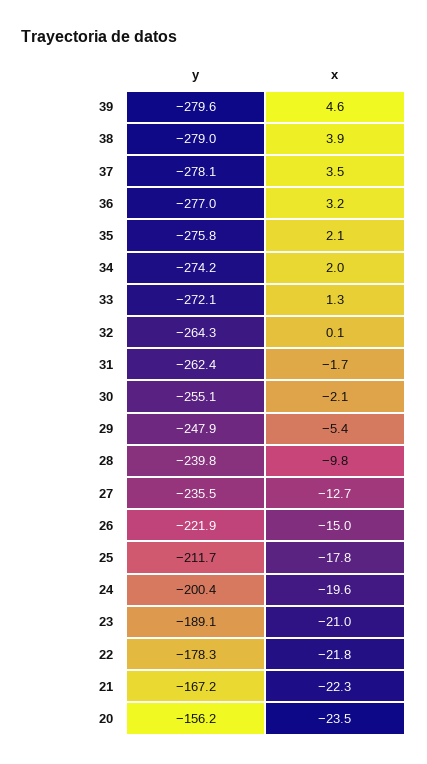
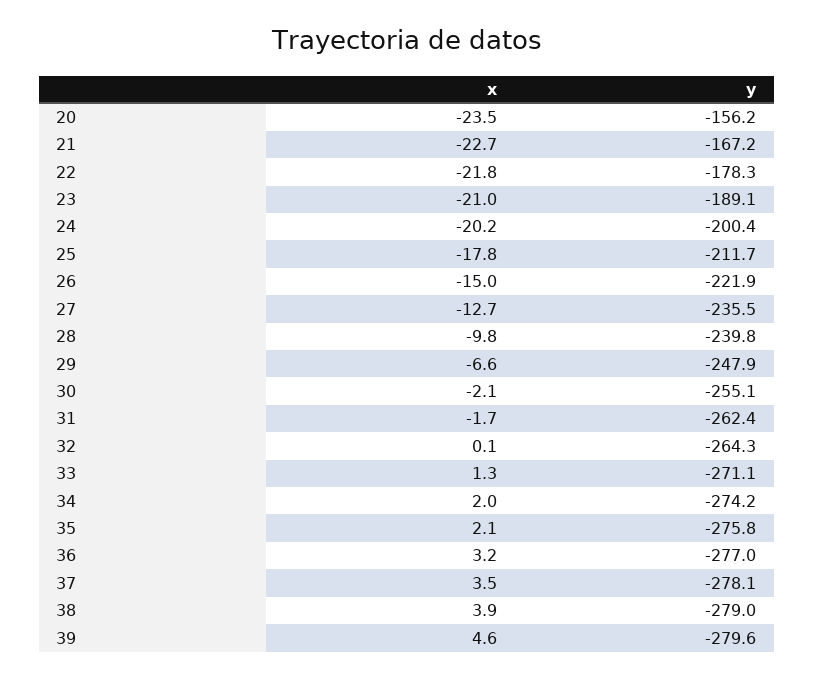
  {
    "y": {
      "39": -279.6,
      "38": -279,
      "37": -278.1,
      "36": -277,
      "35": -275.8,
      "34": -274.2,
-     "33": -272.1,
+     "33": -271.1,
      "32": -264.3,
      "31": -262.4,
      "30": -255.1,
      "29": -247.9,
      "28": -239.8,
      "27": -235.5,
      "26": -221.9,
      "25": -211.7,
      "24": -200.4,
      "23": -189.1,
      "22": -178.3,
      "21": -167.2,
      "20": -156.2
    },
    "x": {
      "39": 4.6,
      "38": 3.9,
      "37": 3.5,
      "36": 3.2,
      "35": 2.1,
      "34": 2,
      "33": 1.3,
      "32": 0.1,
      "31": -1.7,
      "30": -2.1,
-     "29": -5.4,
+     "29": -6.6,
      "28": -9.8,
      "27": -12.7,
      "26": -15,
      "25": -17.8,
-     "24": -19.6,
+     "24": -20.2,
      "23": -21,
      "22": -21.8,
-     "21": -22.3,
+     "21": -22.7,
      "20": -23.5
    }
  }

